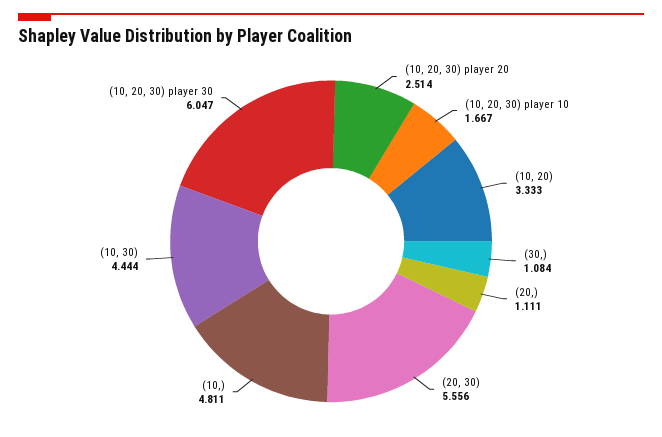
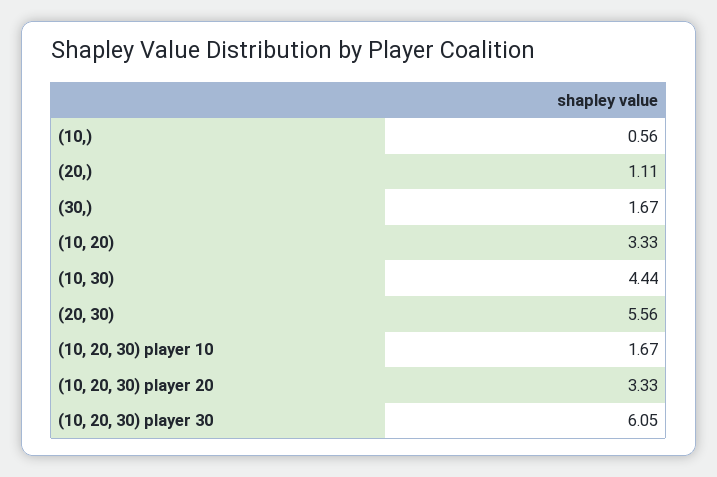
  {
-   "(10, 20, 30) player 20": 2.514,
+   "(10, 20, 30) player 20": 3.33,
    "(10, 20, 30) player 10": 1.667,
    "(10, 20)": 3.333,
-   "(30,)": 1.084,
+   "(30,)": 1.67,
    "(20,)": 1.111,
    "(20, 30)": 5.556,
-   "(10,)": 4.811,
+   "(10,)": 0.56,
    "(10, 30)": 4.444,
    "(10, 20, 30) player 30": 6.047
  }

